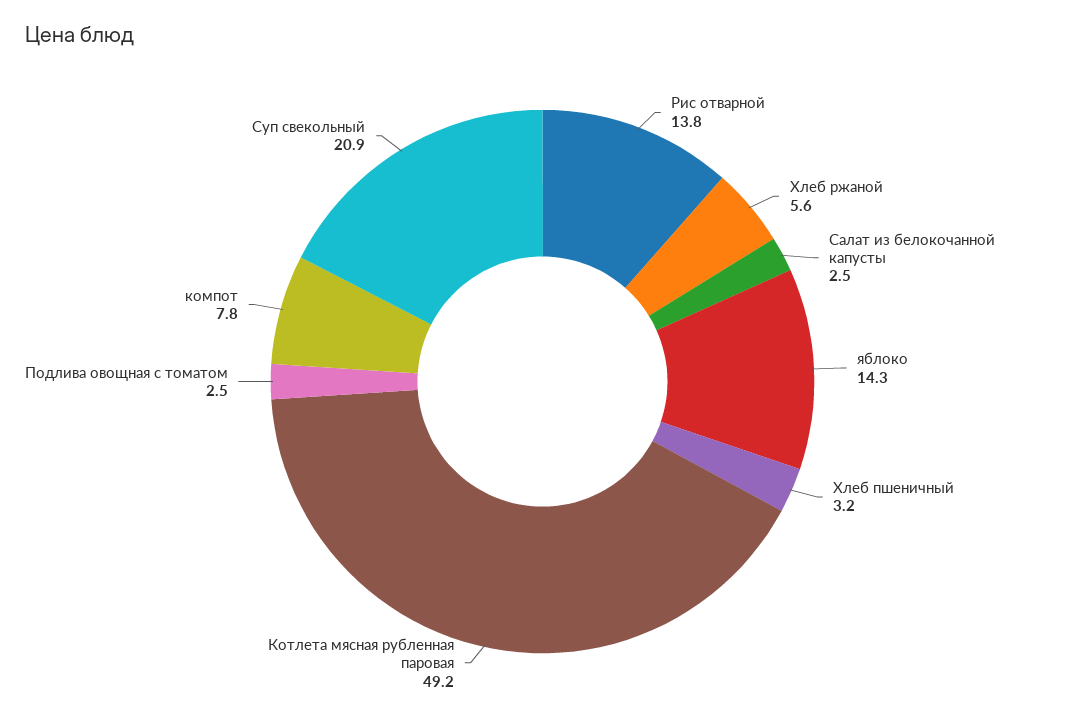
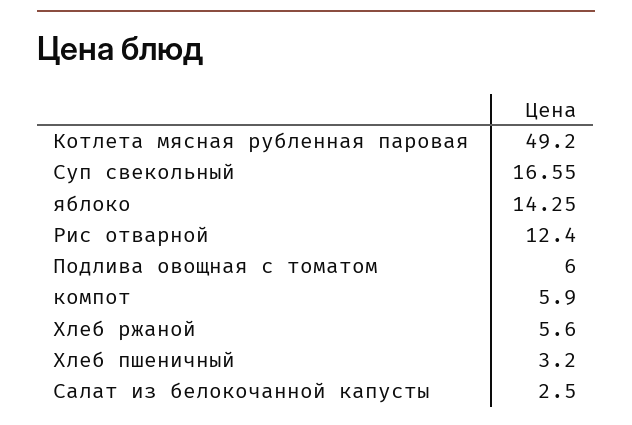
  {
-   "Рис отварной": 13.8,
+   "Рис отварной": 12.4,
    "Хлеб ржаной": 5.6,
    "Салат из белокочанной капусты": 2.5,
    "яблоко": 14.25,
    "Хлеб пшеничный": 3.2,
    "Котлета мясная рубленная паровая": 49.2,
-   "Подлива овощная с томатом": 2.5,
+   "Подлива овощная с томатом": 6,
-   "компот": 7.8,
+   "компот": 5.9,
-   "Суп свекольный": 20.9
+   "Суп свекольный": 16.55
  }

